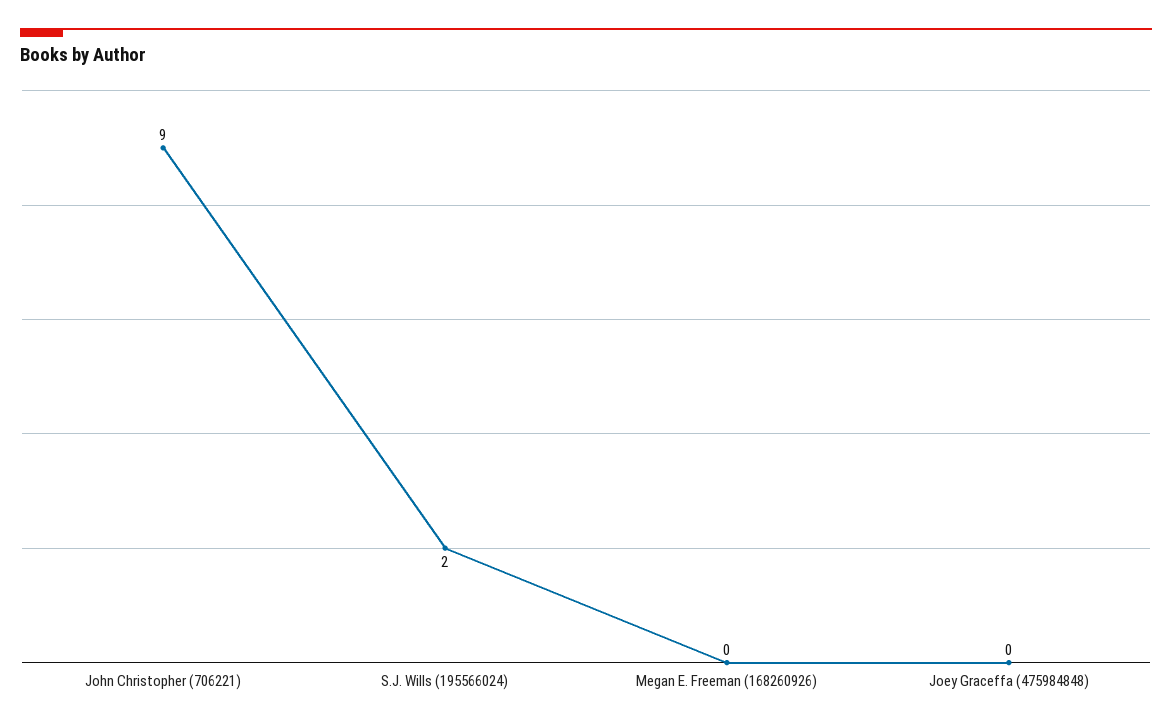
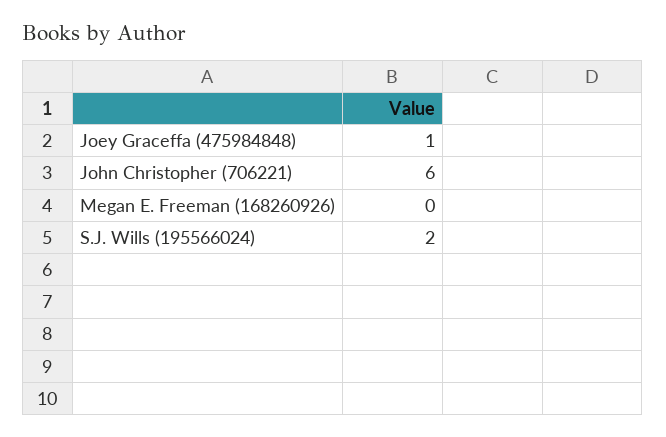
  {
-   "John Christopher (706221)": 9,
+   "John Christopher (706221)": 6,
    "S.J. Wills (195566024)": 2,
    "Megan E. Freeman (168260926)": 0,
-   "Joey Graceffa (475984848)": 0
+   "Joey Graceffa (475984848)": 1
  }

